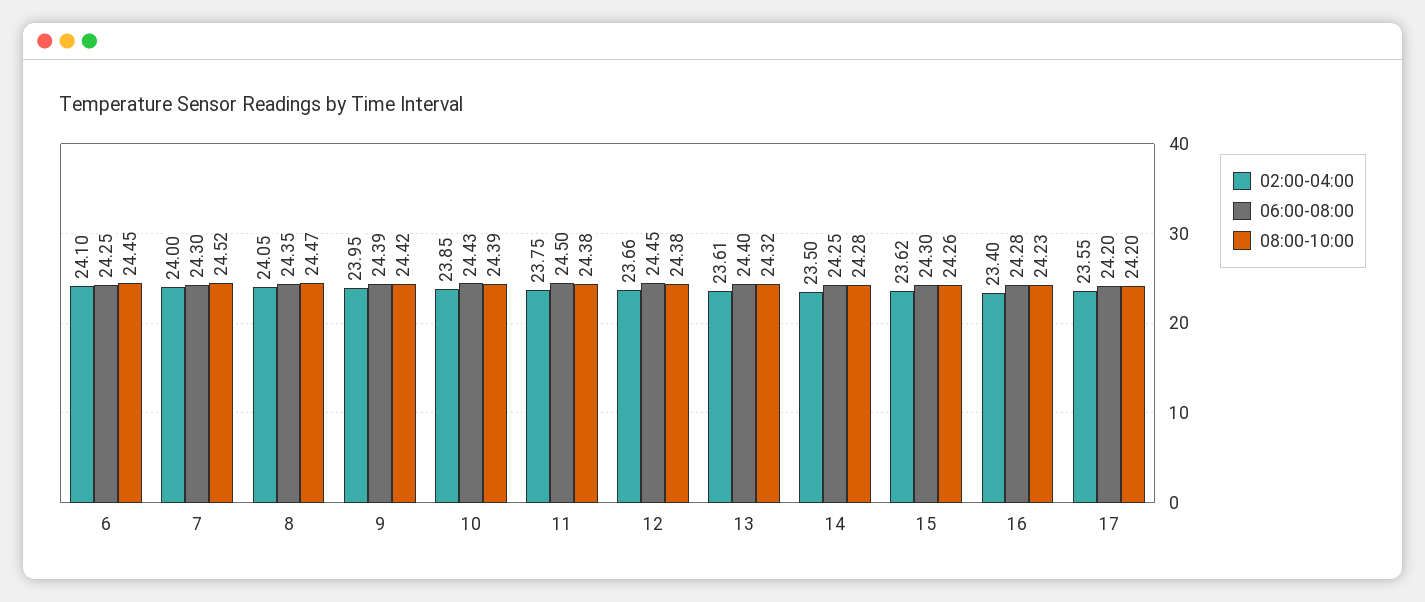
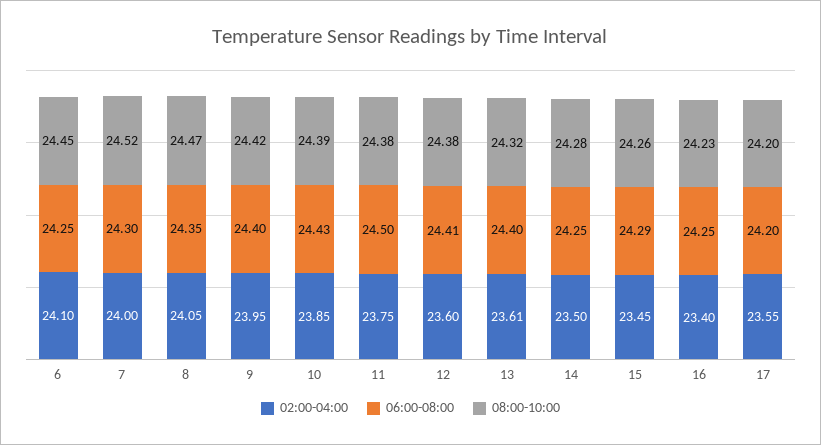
  {
    "02:00-04:00": {
      "6": 24.1,
      "7": 24,
      "8": 24.05,
      "9": 23.95,
      "10": 23.85,
      "11": 23.75,
-     "12": 23.66,
+     "12": 23.6,
      "13": 23.61,
      "14": 23.5,
-     "15": 23.62,
+     "15": 23.45,
      "16": 23.4,
      "17": 23.55
    },
    "06:00-08:00": {
      "6": 24.25,
      "7": 24.3,
      "8": 24.35,
-     "9": 24.39,
+     "9": 24.4,
      "10": 24.43,
      "11": 24.5,
-     "12": 24.45,
+     "12": 24.41,
      "13": 24.4,
      "14": 24.25,
-     "15": 24.3,
+     "15": 24.29,
-     "16": 24.28,
+     "16": 24.25,
      "17": 24.2
    },
    "08:00-10:00": {
      "6": 24.45,
      "7": 24.52,
      "8": 24.47,
      "9": 24.42,
      "10": 24.39,
      "11": 24.38,
      "12": 24.38,
      "13": 24.32,
      "14": 24.28,
      "15": 24.26,
      "16": 24.23,
      "17": 24.2
    }
  }

